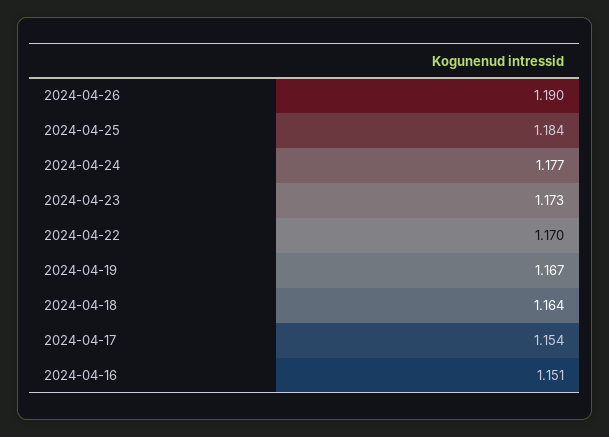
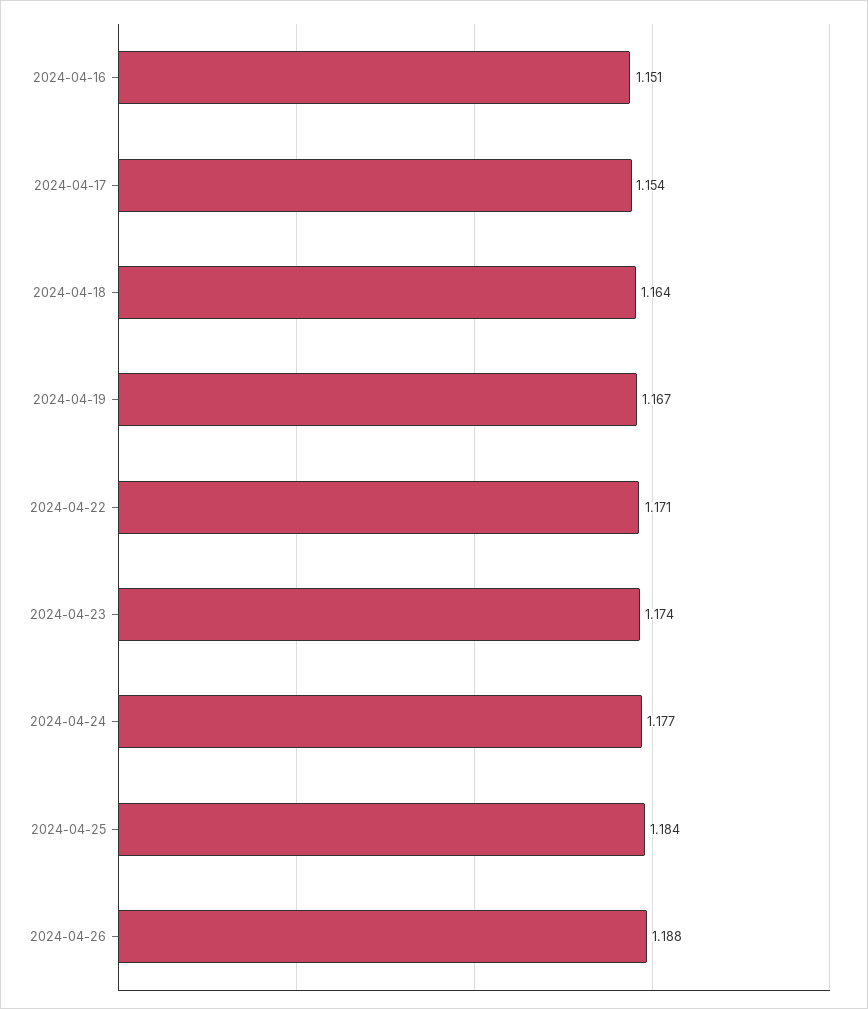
  {
-   "2024-04-26": 1.19,
+   "2024-04-26": 1.188,
    "2024-04-25": 1.184,
    "2024-04-24": 1.177,
-   "2024-04-23": 1.173,
+   "2024-04-23": 1.174,
-   "2024-04-22": 1.17,
+   "2024-04-22": 1.171,
    "2024-04-19": 1.167,
    "2024-04-18": 1.164,
    "2024-04-17": 1.154,
    "2024-04-16": 1.151
  }

